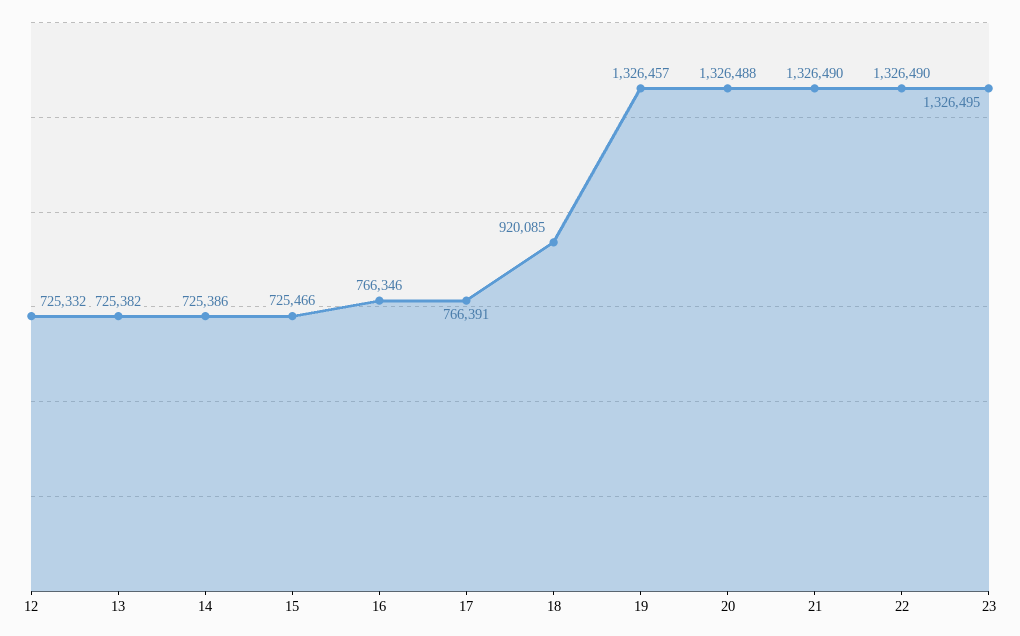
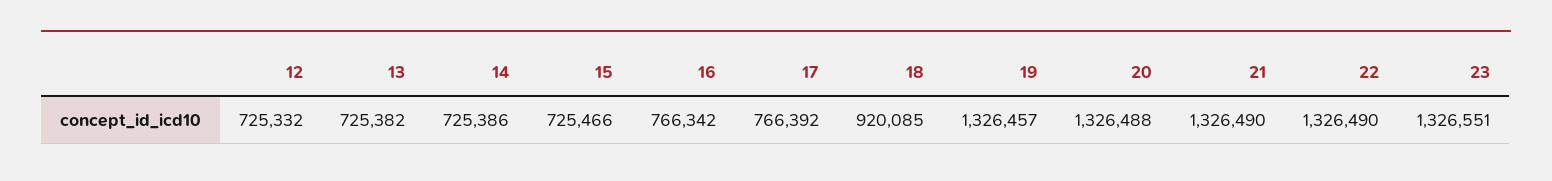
  {
    "12": 725332,
    "13": 725382,
    "14": 725386,
    "15": 725466,
-   "16": 766346,
+   "16": 766342,
-   "17": 766391,
+   "17": 766392,
    "18": 920085,
    "19": 1326457,
    "20": 1326488,
    "21": 1326490,
    "22": 1326490,
-   "23": 1326495
+   "23": 1326551
  }

